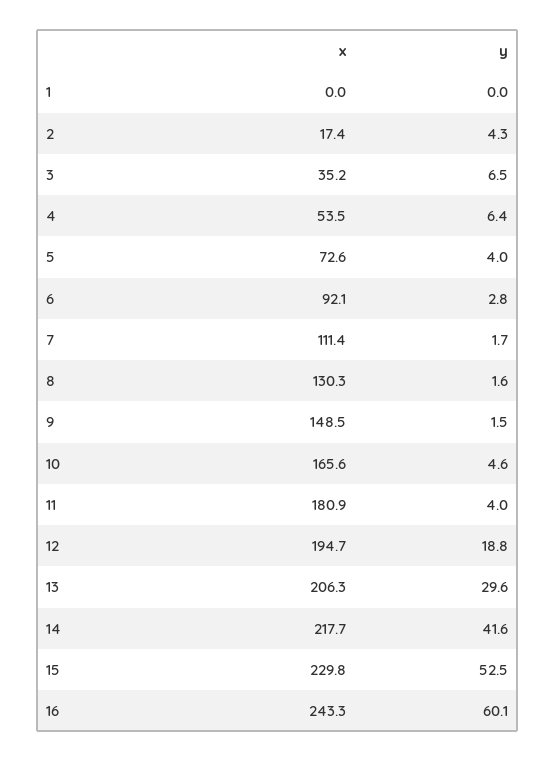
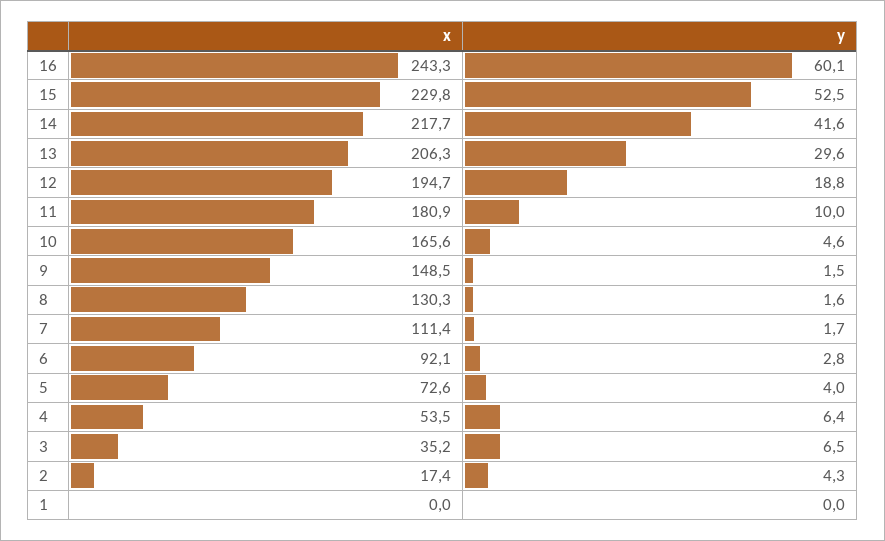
  {
    "x": {
      "1": 0,
      "2": 17.4,
      "3": 35.2,
      "4": 53.5,
      "5": 72.6,
      "6": 92.1,
      "7": 111.4,
      "8": 130.3,
      "9": 148.5,
      "10": 165.6,
      "11": 180.9,
      "12": 194.7,
      "13": 206.3,
      "14": 217.7,
      "15": 229.8,
      "16": 243.3
    },
    "y": {
      "1": 0,
      "2": 4.3,
      "3": 6.5,
      "4": 6.4,
      "5": 4,
      "6": 2.8,
      "7": 1.7,
      "8": 1.6,
      "9": 1.5,
      "10": 4.6,
-     "11": 4,
+     "11": 10,
      "12": 18.8,
      "13": 29.6,
      "14": 41.6,
      "15": 52.5,
      "16": 60.1
    }
  }

